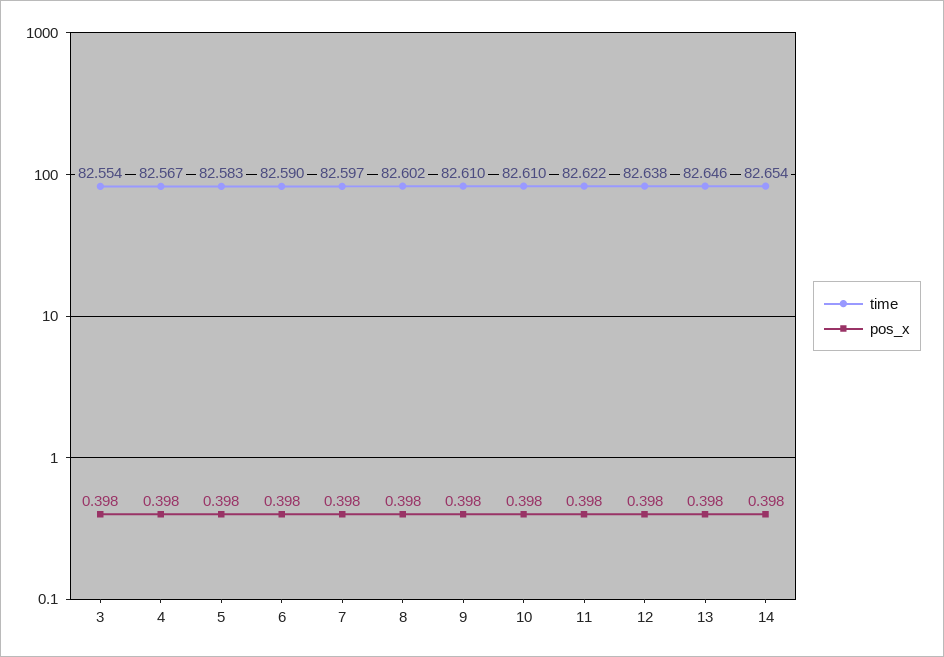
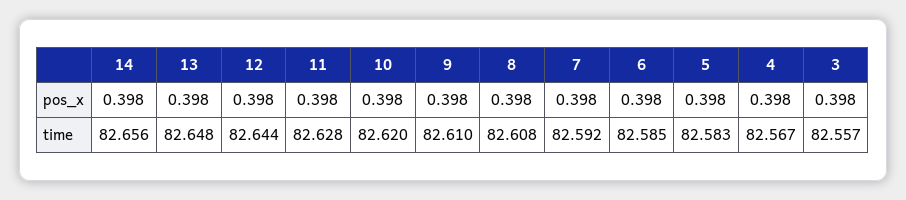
  {
    "time": {
-     "3": 82.554,
+     "3": 82.557,
      "4": 82.567,
      "5": 82.583,
-     "6": 82.59,
+     "6": 82.585,
-     "7": 82.597,
+     "7": 82.592,
-     "8": 82.602,
+     "8": 82.608,
      "9": 82.61,
-     "10": 82.61,
+     "10": 82.62,
-     "11": 82.622,
+     "11": 82.628,
-     "12": 82.638,
+     "12": 82.644,
-     "13": 82.646,
+     "13": 82.648,
-     "14": 82.654
+     "14": 82.656
    },
    "pos_x": {
      "3": 0.398,
      "4": 0.398,
      "5": 0.398,
      "6": 0.398,
      "7": 0.398,
      "8": 0.398,
      "9": 0.398,
      "10": 0.398,
      "11": 0.398,
      "12": 0.398,
      "13": 0.398,
      "14": 0.398
    }
  }

